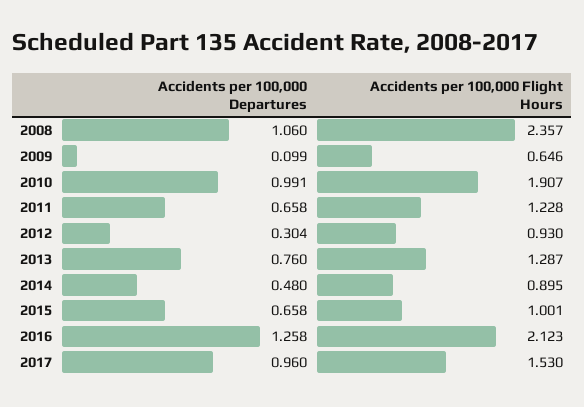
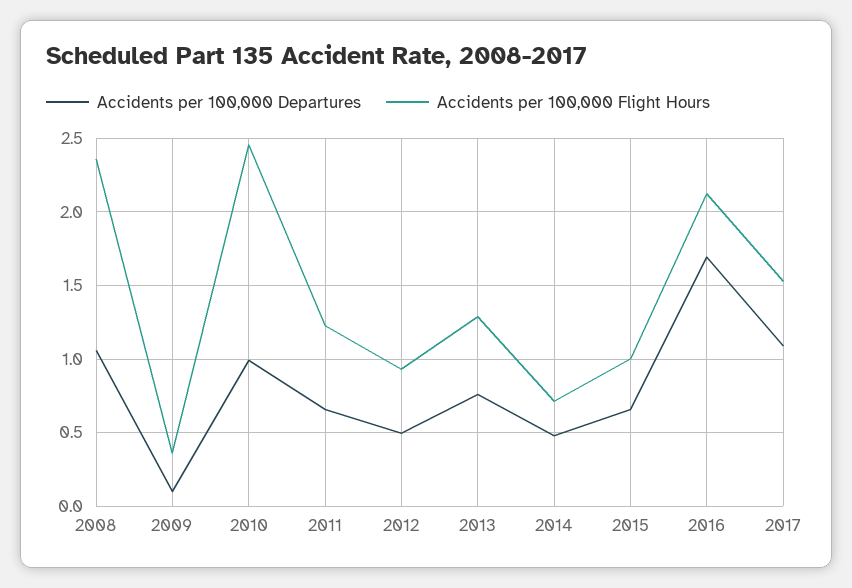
  {
    "Accidents per 100,000 Departures": {
      "2008": 1.06,
      "2009": 0.099,
      "2010": 0.991,
      "2011": 0.658,
-     "2012": 0.304,
+     "2012": 0.5,
      "2013": 0.76,
      "2014": 0.48,
      "2015": 0.658,
-     "2016": 1.258,
+     "2016": 1.7,
-     "2017": 0.96
+     "2017": 1.1
    },
    "Accidents per 100,000 Flight Hours": {
      "2008": 2.357,
-     "2009": 0.646,
+     "2009": 0.35,
-     "2010": 1.907,
+     "2010": 2.45,
      "2011": 1.228,
      "2012": 0.93,
      "2013": 1.287,
-     "2014": 0.895,
+     "2014": 0.7,
      "2015": 1.001,
      "2016": 2.123,
      "2017": 1.53
    }
  }

